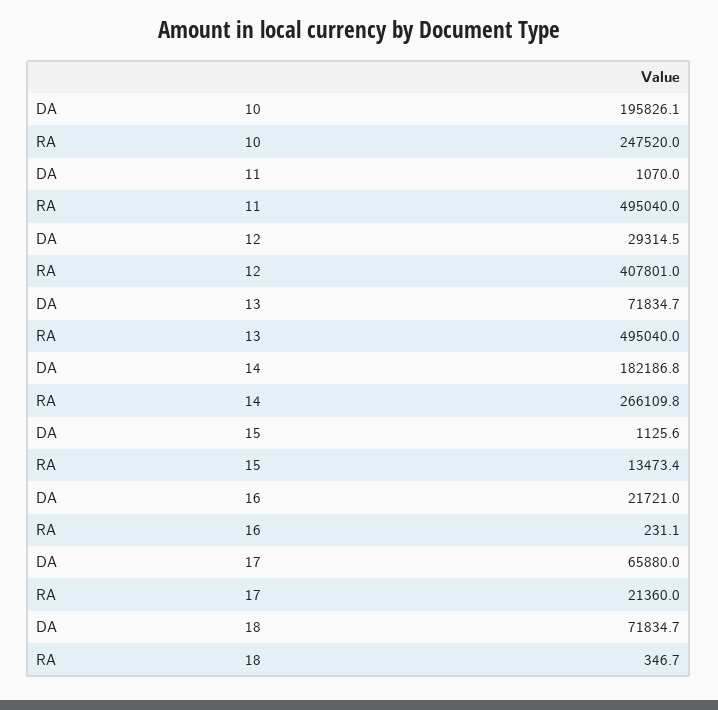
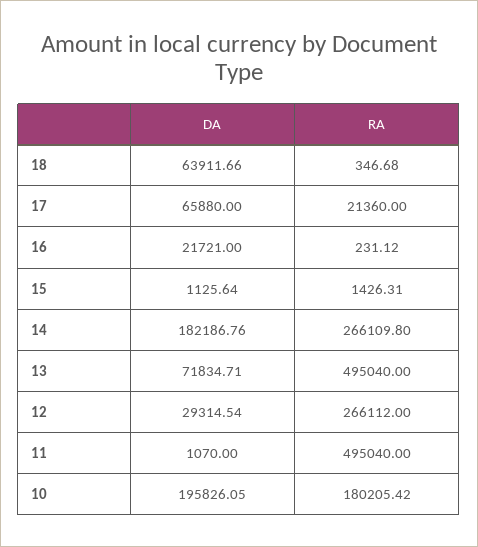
  {
    "DA": {
      "10": 195826.05,
      "11": 1070,
      "12": 29314.54,
      "13": 71834.71,
      "14": 182186.76,
      "15": 1125.64,
      "16": 21721,
      "17": 65880,
-     "18": 71834.7
+     "18": 63911.66
    },
    "RA": {
-     "10": 247520,
+     "10": 180205.42,
      "11": 495040,
-     "12": 407801,
+     "12": 266112,
      "13": 495040,
      "14": 266109.8,
-     "15": 13473.4,
+     "15": 1426.31,
      "16": 231.12,
      "17": 21360,
      "18": 346.68
    }
  }

